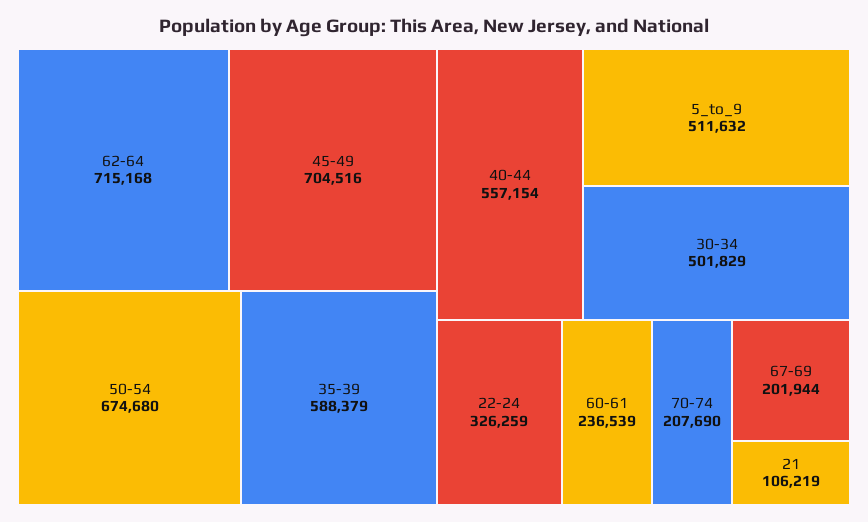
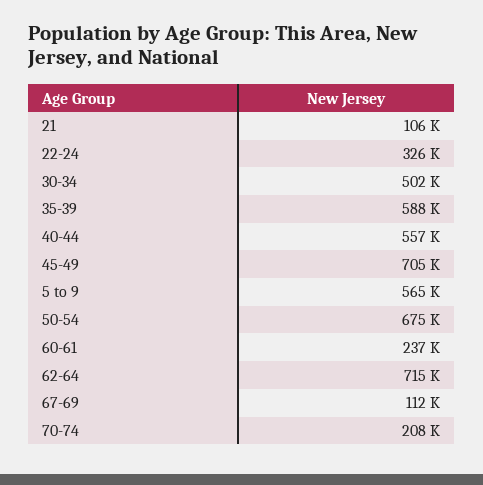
  {
    "62-64": 715168,
    "45-49": 704516,
    "50-54": 674680,
    "35-39": 588379,
    "40-44": 557154,
-   "5_to_9": 511632,
+   "5_to_9": 565000,
    "30-34": 501829,
    "22-24": 326259,
    "60-61": 236539,
    "70-74": 207690,
-   "67-69": 201944,
+   "67-69": 112000,
    "21": 106219
  }

